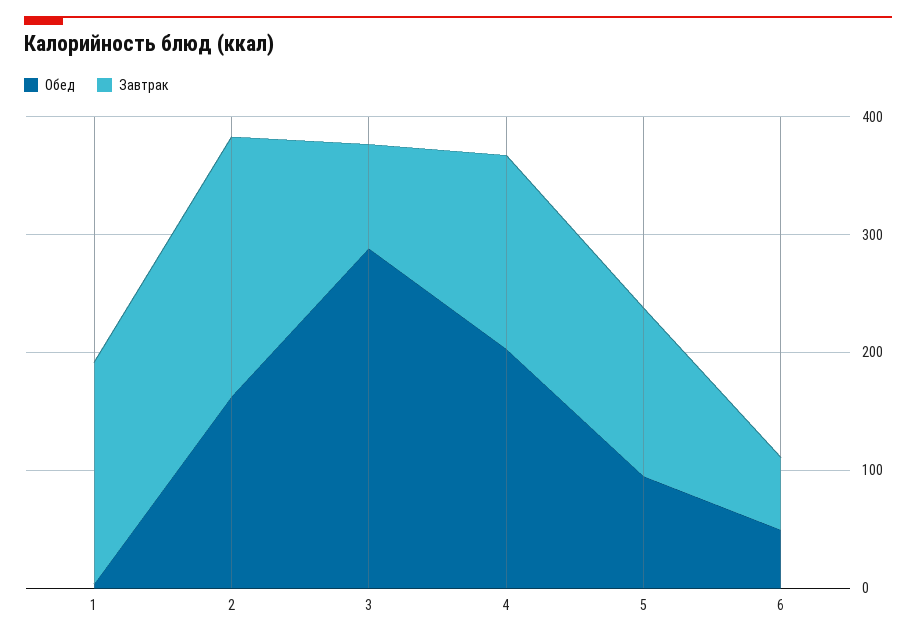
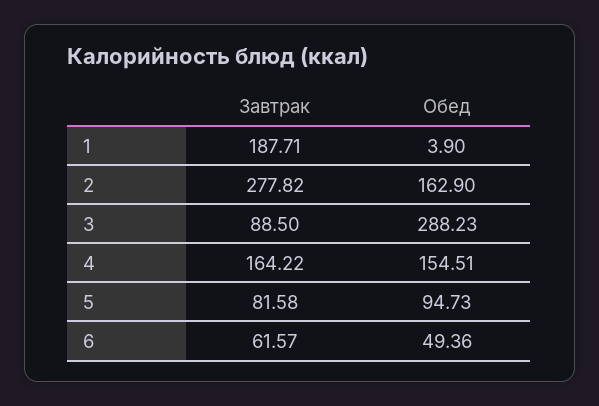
  {
    "Обед": {
      "1": 3.9,
      "2": 162.9,
      "3": 288.23,
-     "4": 200,
+     "4": 154.51,
      "5": 94.73,
      "6": 49.36
    },
    "Завтрак": {
      "1": 187.71,
-     "2": 220,
+     "2": 277.82,
      "3": 88.5,
      "4": 164.22,
-     "5": 140,
+     "5": 81.58,
      "6": 61.57
    }
  }

